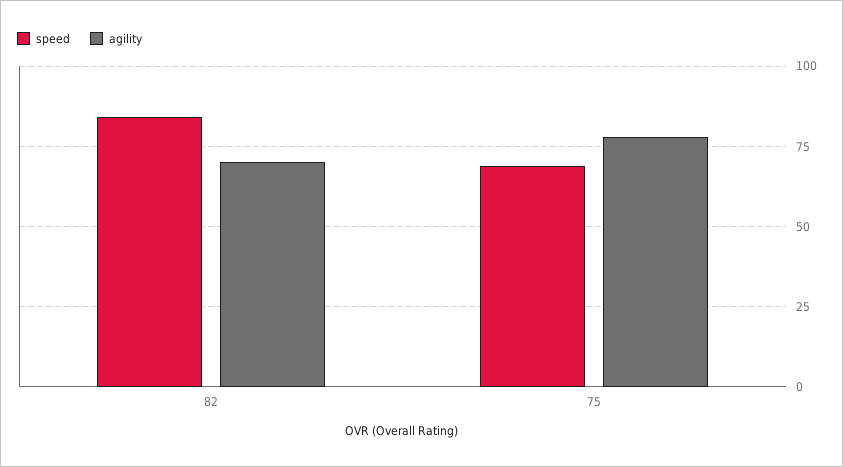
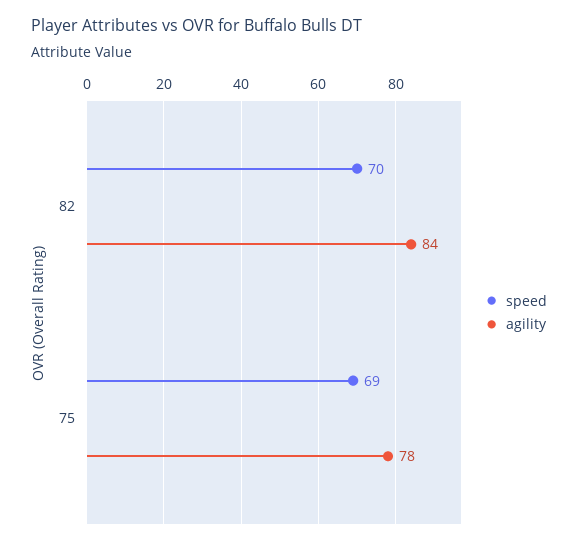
  {
    "speed": {
-     "82": 85,
+     "82": 70,
      "75": 69
    },
    "agility": {
-     "82": 70,
+     "82": 84,
      "75": 78
    }
  }

